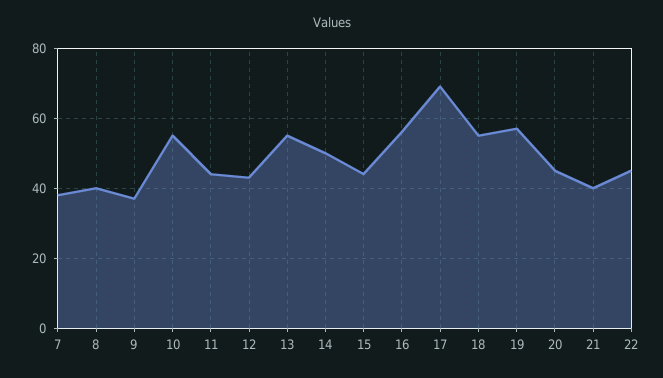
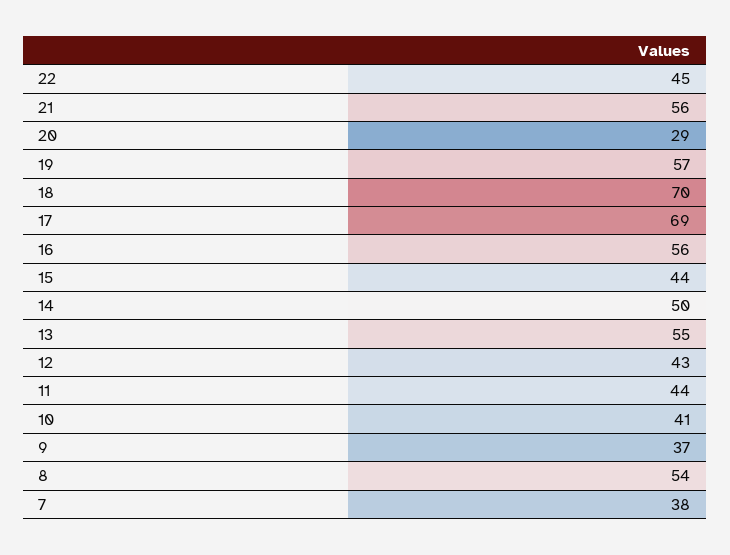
  {
    "7": 38,
-   "8": 40,
+   "8": 54,
    "9": 37,
-   "10": 55,
+   "10": 41,
    "11": 44,
    "12": 43,
    "13": 55,
    "14": 50,
    "15": 44,
    "16": 56,
    "17": 69,
-   "18": 55,
+   "18": 70,
    "19": 57,
-   "20": 45,
+   "20": 29,
-   "21": 40,
+   "21": 56,
    "22": 45
  }

